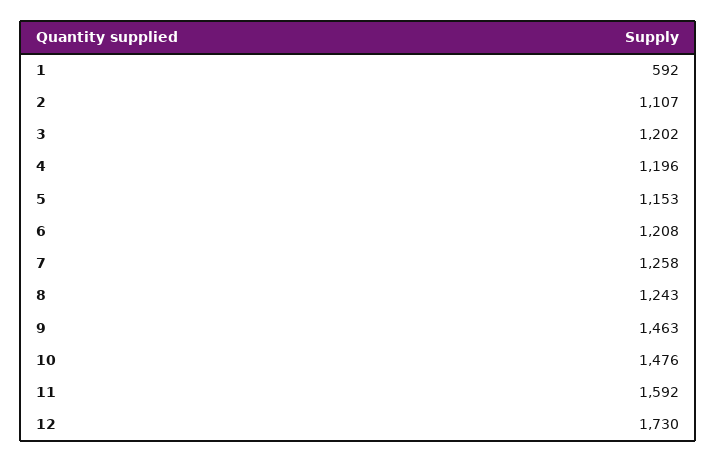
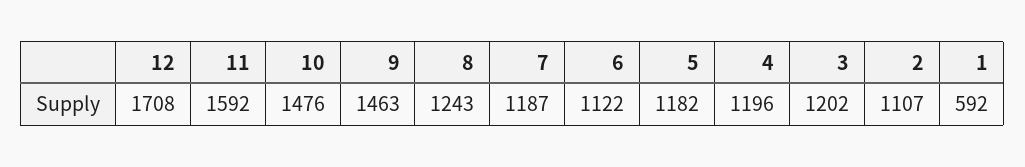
  {
    "1": 592,
    "2": 1107,
    "3": 1202,
    "4": 1196,
-   "5": 1153,
+   "5": 1182,
-   "6": 1208,
+   "6": 1122,
-   "7": 1258,
+   "7": 1187,
    "8": 1243,
    "9": 1463,
    "10": 1476,
    "11": 1592,
-   "12": 1730
+   "12": 1708
  }

